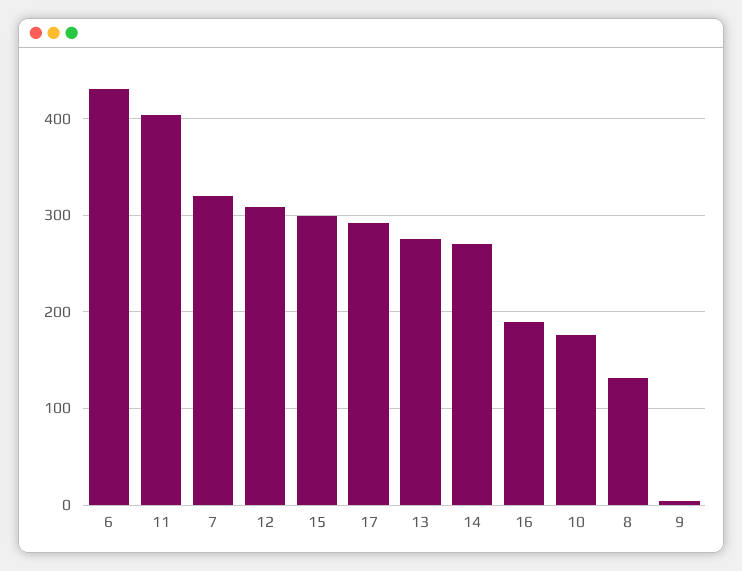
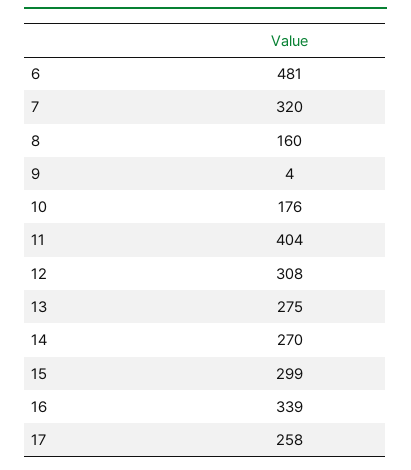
  {
-   "6": 430,
+   "6": 481,
    "11": 404,
    "7": 320,
    "12": 308,
    "15": 299,
-   "17": 290,
+   "17": 258,
    "13": 275,
    "14": 270,
-   "16": 190,
+   "16": 339,
    "10": 176,
-   "8": 130,
+   "8": 160,
    "9": 4
  }

